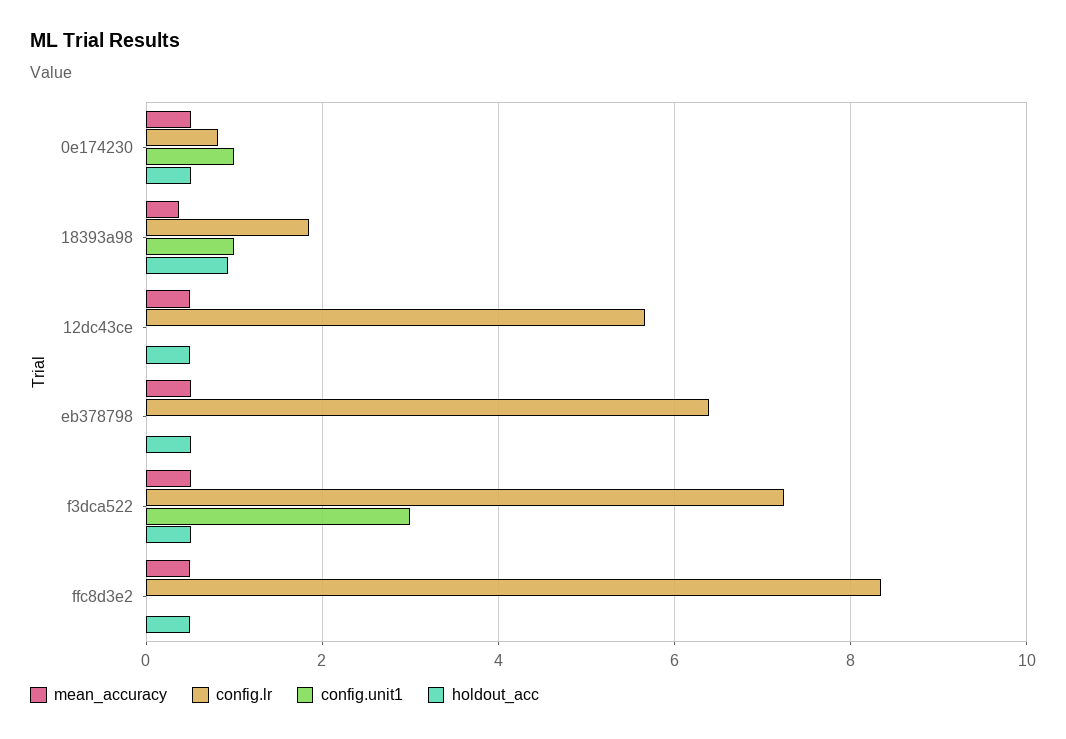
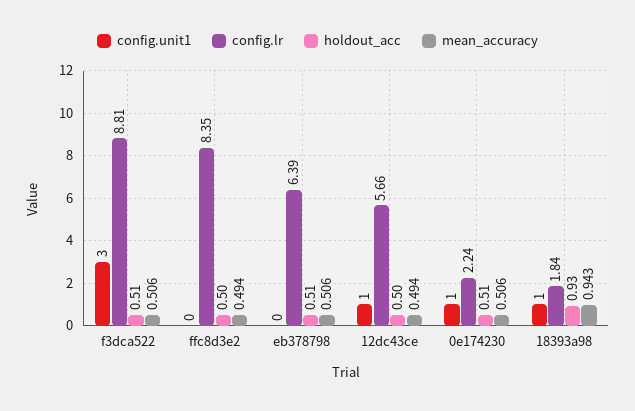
  {
    "mean_accuracy": {
      "0e174230": 0.506,
-     "18393a98": 0.4,
+     "18393a98": 0.943,
      "12dc43ce": 0.494,
      "eb378798": 0.506,
      "f3dca522": 0.506,
      "ffc8d3e2": 0.494
    },
    "config.lr": {
-     "0e174230": 0.8,
+     "0e174230": 2.24,
      "18393a98": 1.84,
      "12dc43ce": 5.66,
      "eb378798": 6.39,
-     "f3dca522": 7.2,
+     "f3dca522": 8.81,
      "ffc8d3e2": 8.35
    },
    "config.unit1": {
      "0e174230": 1,
      "18393a98": 1,
-     "12dc43ce": 0,
+     "12dc43ce": 1,
      "eb378798": 0,
      "f3dca522": 3,
      "ffc8d3e2": 0
    },
    "holdout_acc": {
      "0e174230": 0.51,
      "18393a98": 0.93,
      "12dc43ce": 0.5,
      "eb378798": 0.51,
      "f3dca522": 0.51,
      "ffc8d3e2": 0.5
    }
  }

